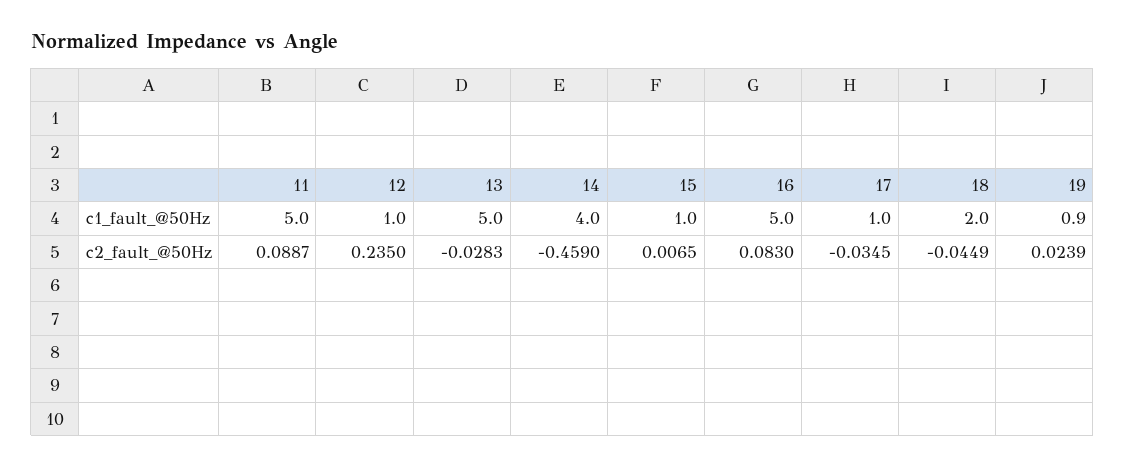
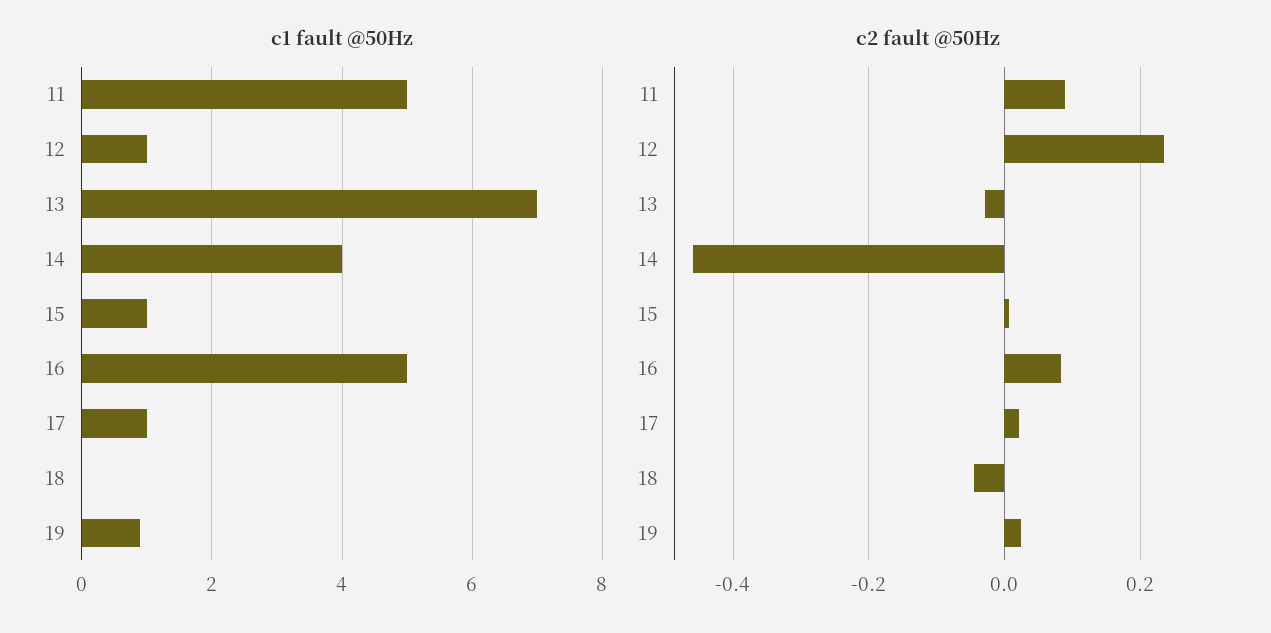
  {
    "c1_fault_@50Hz": {
      "11": 5,
      "12": 1,
-     "13": 5,
+     "13": 7,
      "14": 4,
      "15": 1,
      "16": 5,
      "17": 1,
-     "18": 2,
+     "18": 0,
      "19": 0.9
    },
    "c2_fault_@50Hz": {
      "11": 0.0887,
      "12": 0.235,
      "13": -0.0283,
      "14": -0.459,
      "15": 0.0065,
      "16": 0.083,
-     "17": -0.0345,
+     "17": 0.02,
      "18": -0.0449,
      "19": 0.0239
    }
  }

